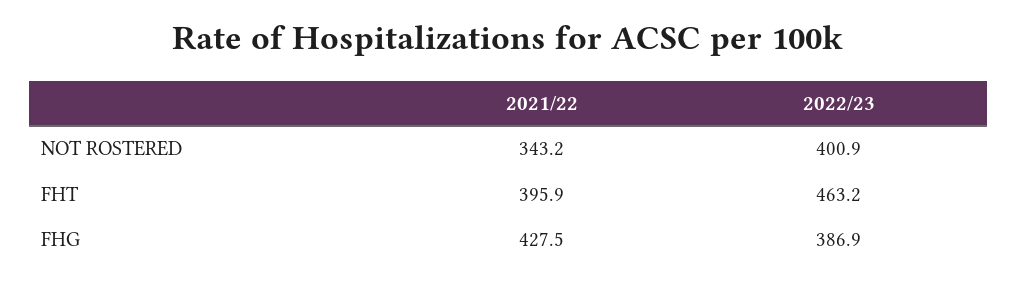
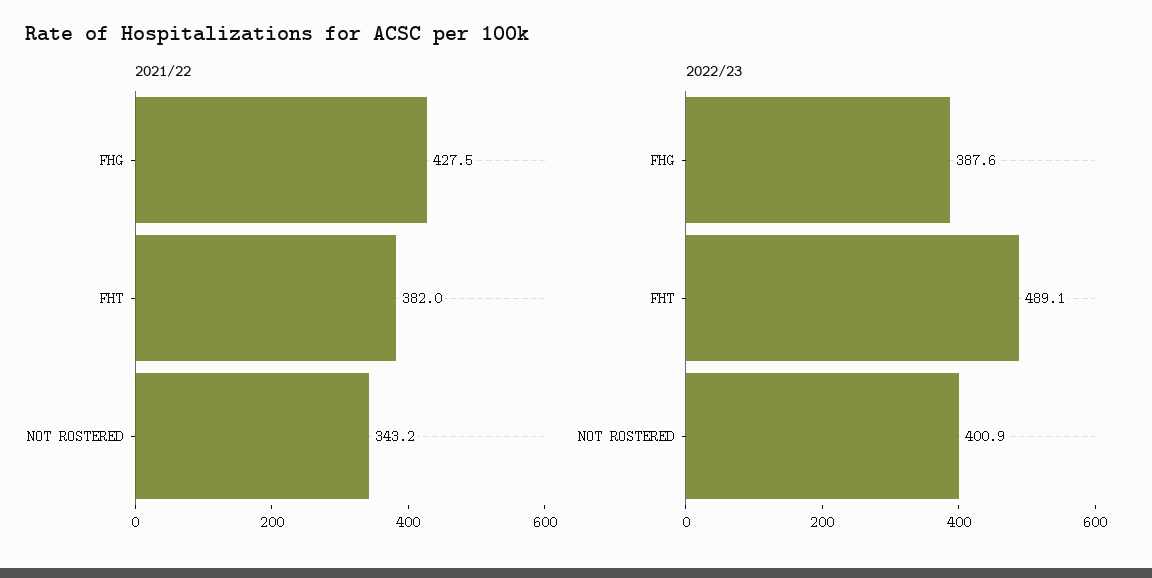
  {
    "2021/22": {
      "NOT ROSTERED": 343.2,
-     "FHT": 395.9,
+     "FHT": 382,
      "FHG": 427.5
    },
    "2022/23": {
      "NOT ROSTERED": 400.9,
-     "FHT": 463.2,
+     "FHT": 489.1,
-     "FHG": 386.9
+     "FHG": 387.6
    }
  }

